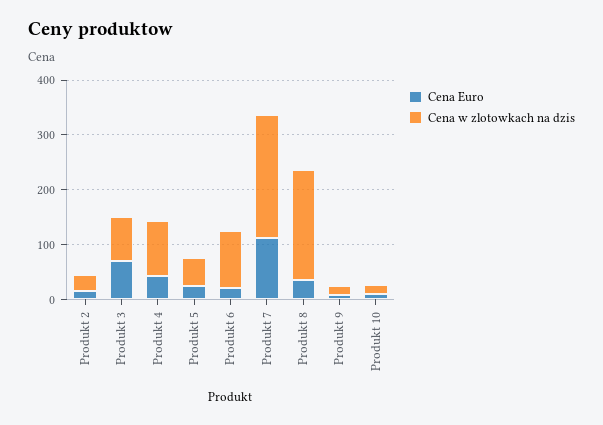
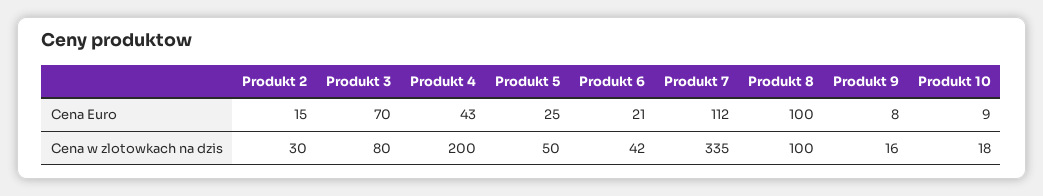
  {
    "Cena Euro": {
      "Produkt 2": 15,
      "Produkt 3": 70,
      "Produkt 4": 43,
      "Produkt 5": 25,
      "Produkt 6": 21,
      "Produkt 7": 112,
-     "Produkt 8": 40,
+     "Produkt 8": 100,
      "Produkt 9": 8,
      "Produkt 10": 9
    },
    "Cena w zlotowkach na dzis": {
      "Produkt 2": 30,
      "Produkt 3": 80,
-     "Produkt 4": 100,
+     "Produkt 4": 200,
      "Produkt 5": 50,
-     "Produkt 6": 100,
+     "Produkt 6": 42,
-     "Produkt 7": 220,
+     "Produkt 7": 335,
-     "Produkt 8": 200,
+     "Produkt 8": 100,
      "Produkt 9": 16,
      "Produkt 10": 18
    }
  }

